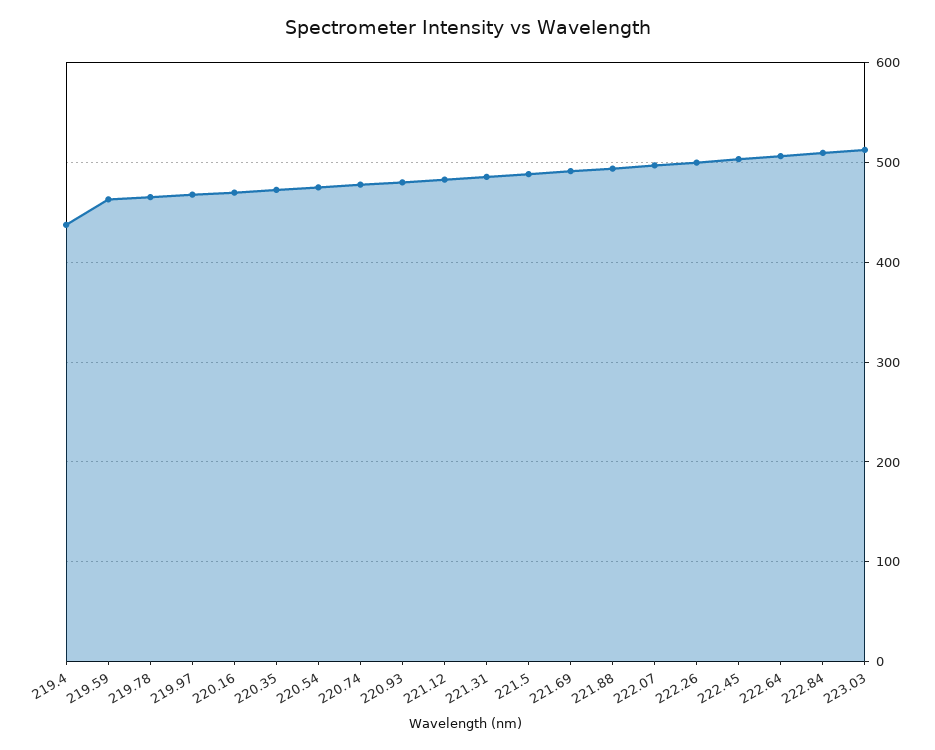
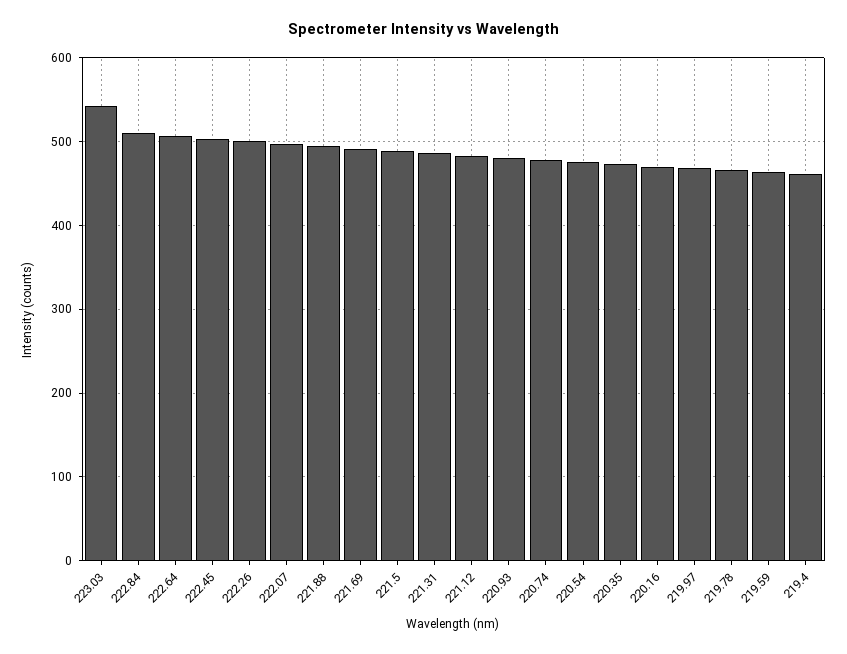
  {
-   "219.4": 440,
+   "219.4": 460,
    "219.59": 460,
    "219.78": 470,
    "219.97": 470,
    "220.16": 470,
    "220.35": 470,
    "220.54": 480,
    "220.74": 480,
    "220.93": 480,
    "221.12": 480,
    "221.31": 490,
    "221.5": 490,
    "221.69": 490,
    "221.88": 490,
    "222.07": 500,
    "222.26": 500,
    "222.45": 500,
    "222.64": 510,
    "222.84": 510,
-   "223.03": 510
+   "223.03": 540
  }

